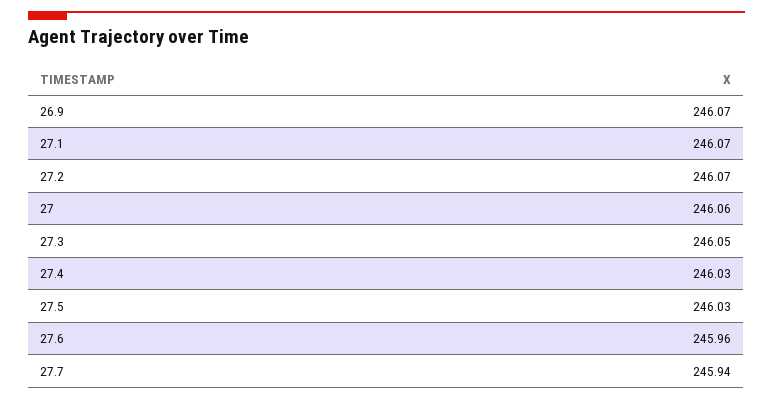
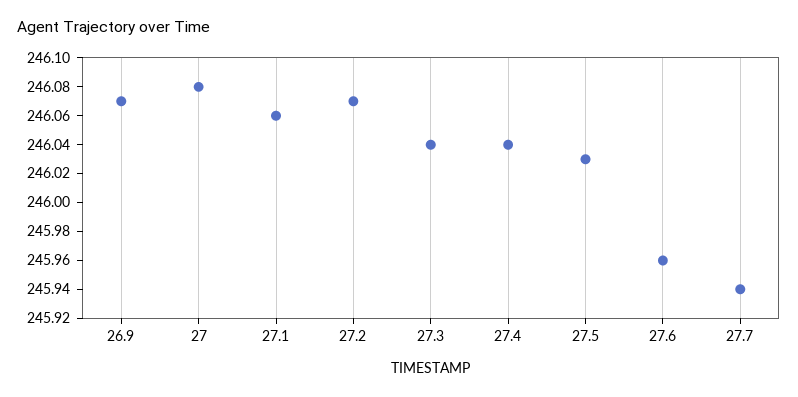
  {
    "26.9": 246.07,
-   "27.1": 246.07,
+   "27.1": 246.06,
    "27.2": 246.07,
-   "27": 246.06,
+   "27": 246.08,
-   "27.3": 246.05,
+   "27.3": 246.04,
-   "27.4": 246.03,
+   "27.4": 246.04,
    "27.5": 246.03,
    "27.6": 245.96,
    "27.7": 245.94
  }

